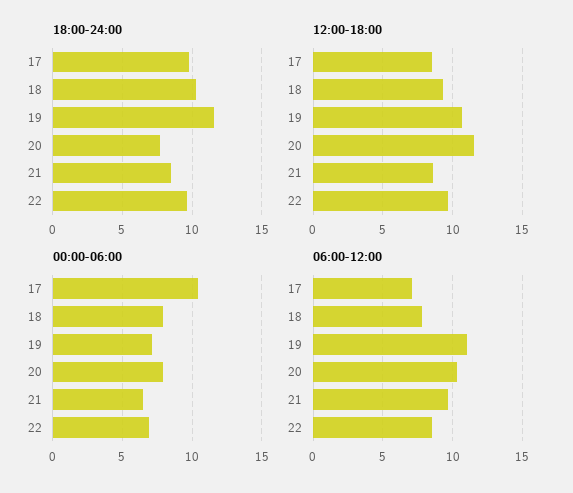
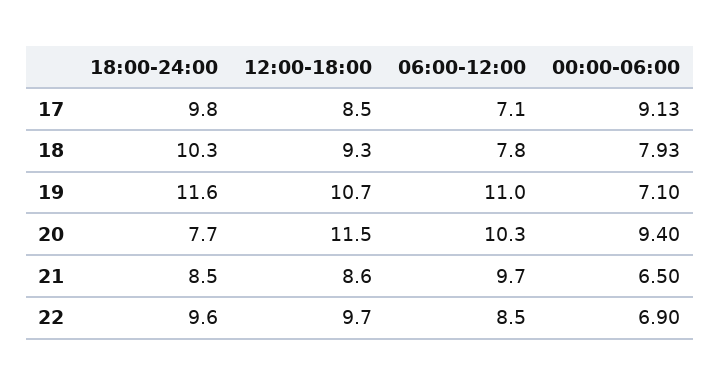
  {
    "18:00-24:00": {
      "17": 9.8,
      "18": 10.3,
      "19": 11.6,
      "20": 7.7,
      "21": 8.5,
      "22": 9.6
    },
    "12:00-18:00": {
      "17": 8.5,
      "18": 9.3,
      "19": 10.7,
      "20": 11.5,
      "21": 8.6,
      "22": 9.7
    },
    "00:00-06:00": {
-     "17": 10.5,
+     "17": 9.13,
      "18": 7.93,
      "19": 7.1,
-     "20": 8,
+     "20": 9.4,
      "21": 6.5,
      "22": 6.9
    },
    "06:00-12:00": {
      "17": 7.1,
      "18": 7.8,
      "19": 11,
      "20": 10.3,
      "21": 9.7,
      "22": 8.5
    }
  }

